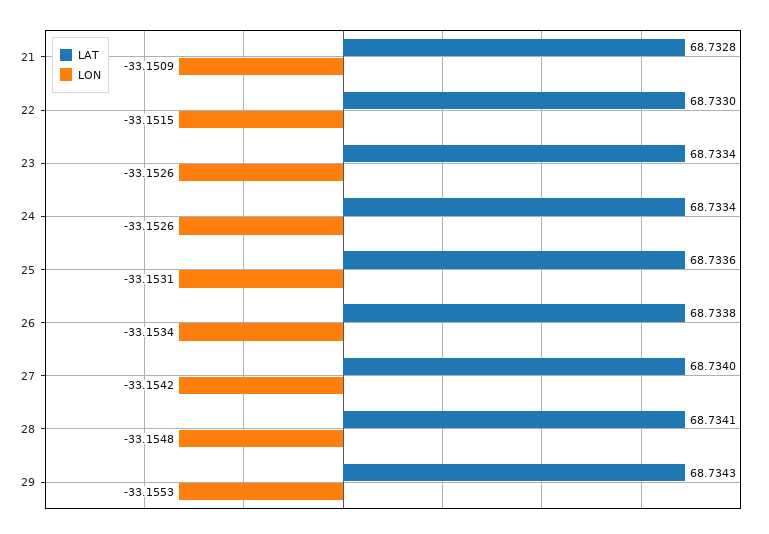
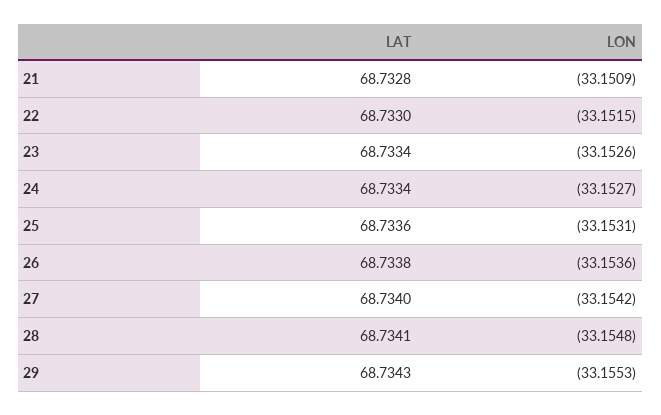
  {
    "LAT": {
      "21": 68.7328,
      "22": 68.733,
      "23": 68.7334,
      "24": 68.7334,
      "25": 68.7336,
      "26": 68.7338,
      "27": 68.734,
      "28": 68.7341,
      "29": 68.7343
    },
    "LON": {
      "21": -33.1509,
      "22": -33.1515,
      "23": -33.1526,
-     "24": -33.1526,
+     "24": -33.1527,
      "25": -33.1531,
-     "26": -33.1534,
+     "26": -33.1536,
      "27": -33.1542,
      "28": -33.1548,
      "29": -33.1553
    }
  }

